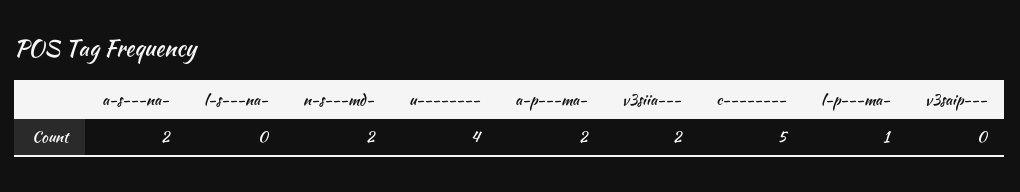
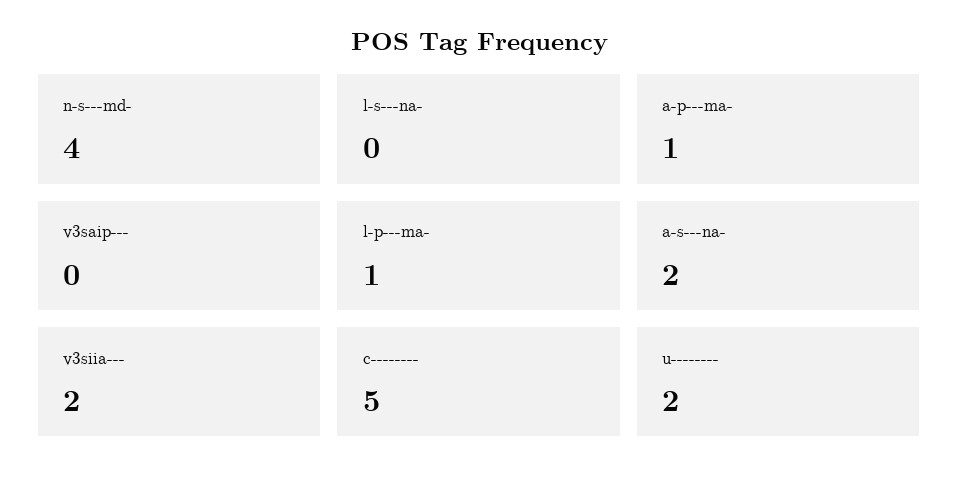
  {
    "a-s---na-": 2,
    "l-s---na-": 0,
-   "n-s---md-": 2,
+   "n-s---md-": 4,
-   "u--------": 4,
+   "u--------": 2,
-   "a-p---ma-": 2,
+   "a-p---ma-": 1,
    "v3siia---": 2,
    "c--------": 5,
    "l-p---ma-": 1,
    "v3saip---": 0
  }

